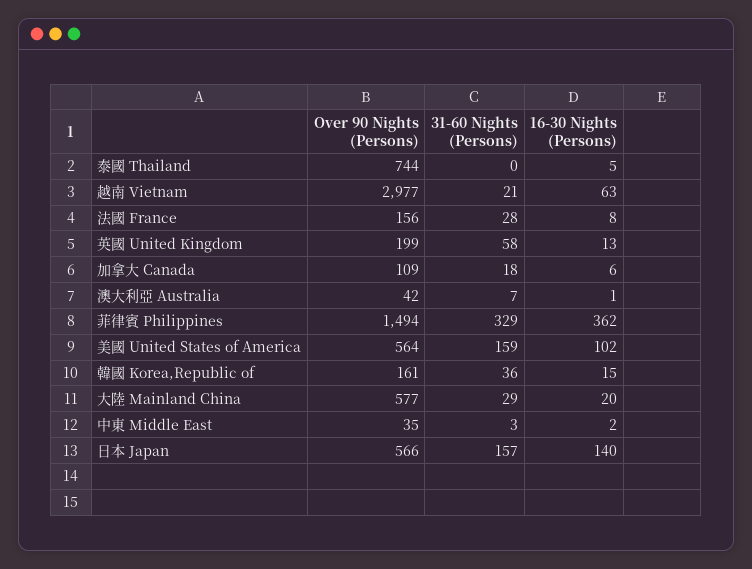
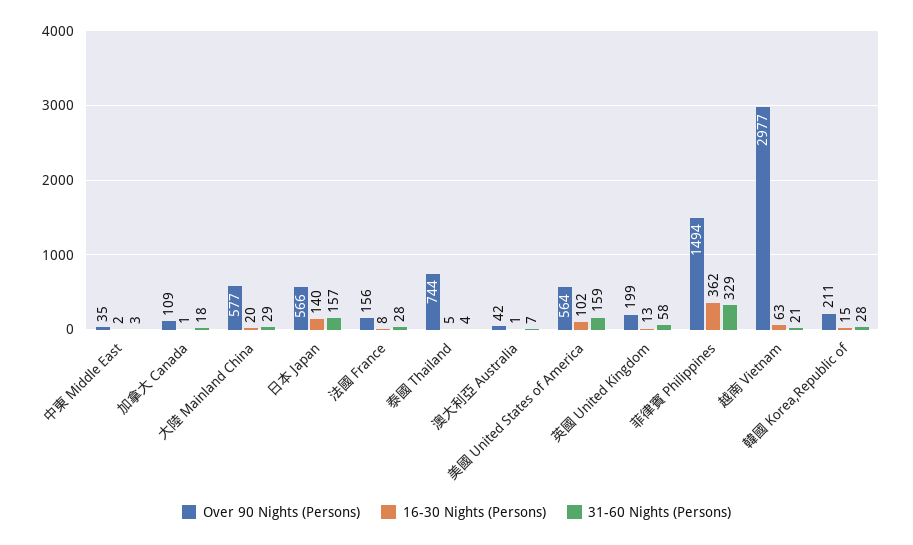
  {
    "Over 90 Nights (Persons)": {
      "泰國 Thailand": 744,
      "越南 Vietnam": 2977,
      "法國 France": 156,
      "英國 United Kingdom": 199,
      "加拿大 Canada": 109,
      "澳大利亞 Australia": 42,
      "菲律賓 Philippines": 1494,
      "美國 United States of America": 564,
-     "韓國 Korea,Republic of": 161,
+     "韓國 Korea,Republic of": 211,
      "大陸 Mainland China": 577,
      "中東 Middle East": 35,
      "日本 Japan": 566
    },
    "31-60 Nights (Persons)": {
-     "泰國 Thailand": 0,
+     "泰國 Thailand": 4,
      "越南 Vietnam": 21,
      "法國 France": 28,
      "英國 United Kingdom": 58,
      "加拿大 Canada": 18,
      "澳大利亞 Australia": 7,
      "菲律賓 Philippines": 329,
      "美國 United States of America": 159,
-     "韓國 Korea,Republic of": 36,
+     "韓國 Korea,Republic of": 28,
      "大陸 Mainland China": 29,
      "中東 Middle East": 3,
      "日本 Japan": 157
    },
    "16-30 Nights (Persons)": {
      "泰國 Thailand": 5,
      "越南 Vietnam": 63,
      "法國 France": 8,
      "英國 United Kingdom": 13,
-     "加拿大 Canada": 6,
+     "加拿大 Canada": 1,
      "澳大利亞 Australia": 1,
      "菲律賓 Philippines": 362,
      "美國 United States of America": 102,
      "韓國 Korea,Republic of": 15,
      "大陸 Mainland China": 20,
      "中東 Middle East": 2,
      "日本 Japan": 140
    }
  }

